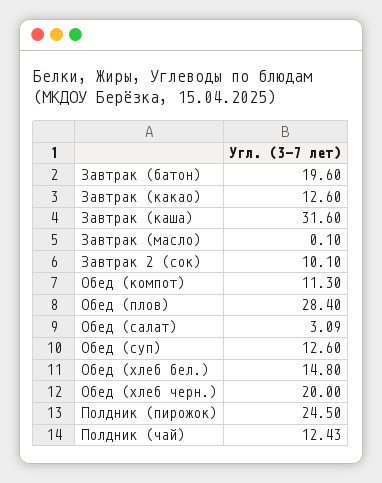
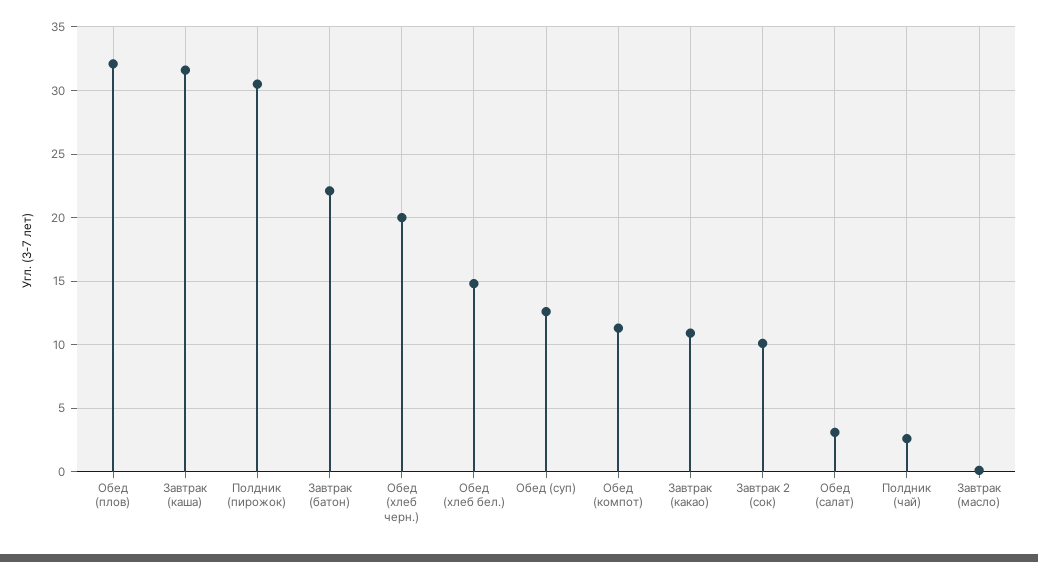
  {
-   "Завтрак (батон)": 19.6,
+   "Завтрак (батон)": 22,
-   "Завтрак (какао)": 12.6,
+   "Завтрак (какао)": 11,
    "Завтрак (каша)": 31.6,
    "Завтрак (масло)": 0.1,
    "Завтрак 2 (сок)": 10.1,
    "Обед (компот)": 11.3,
-   "Обед (плов)": 28.4,
+   "Обед (плов)": 32,
    "Обед (салат)": 3.09,
    "Обед (суп)": 12.6,
    "Обед (хлеб бел.)": 14.8,
    "Обед (хлеб черн.)": 20,
-   "Полдник (пирожок)": 24.5,
+   "Полдник (пирожок)": 30.5,
-   "Полдник (чай)": 12.43
+   "Полдник (чай)": 2.5
  }

